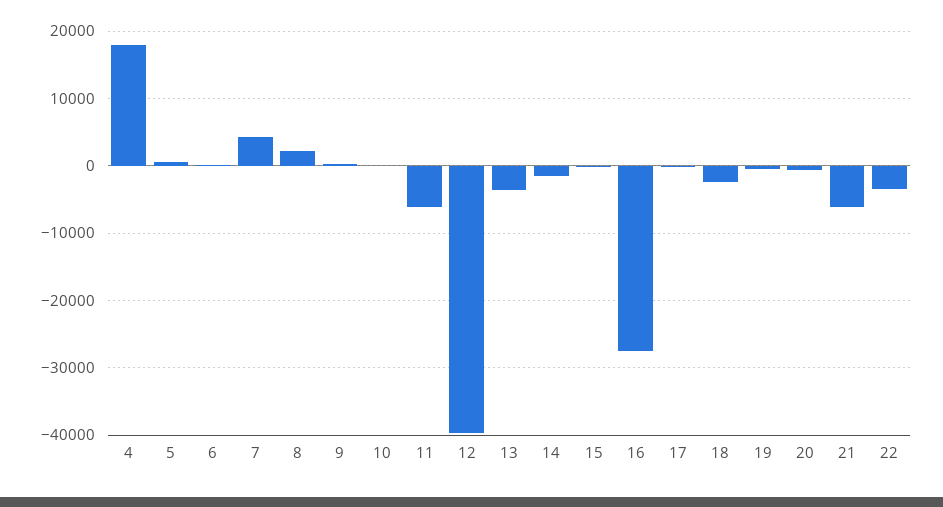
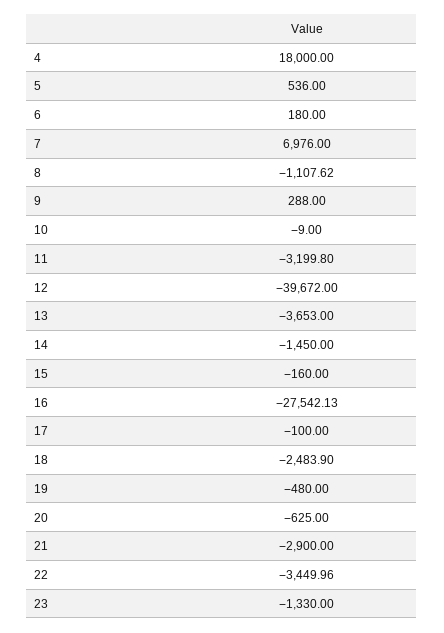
  {
    "4": 18000,
    "5": 536,
    "6": 180,
-   "7": 4000,
+   "7": 6976,
-   "8": 2000,
+   "8": -1107.62,
    "9": 288,
    "10": -9,
-   "11": -6000,
+   "11": -3199.8,
    "12": -39672,
    "13": -3653,
    "14": -1450,
    "15": -160,
    "16": -27542.13,
    "17": -100,
    "18": -2483.9,
    "19": -480,
    "20": -625,
-   "21": -6000,
+   "21": -2900,
-   "22": -3449.96
+   "22": -3449.96,
+   "23": -1330
  }

